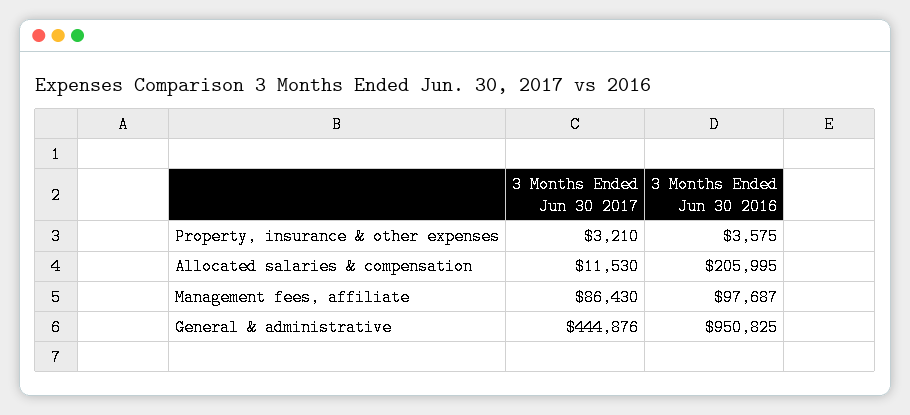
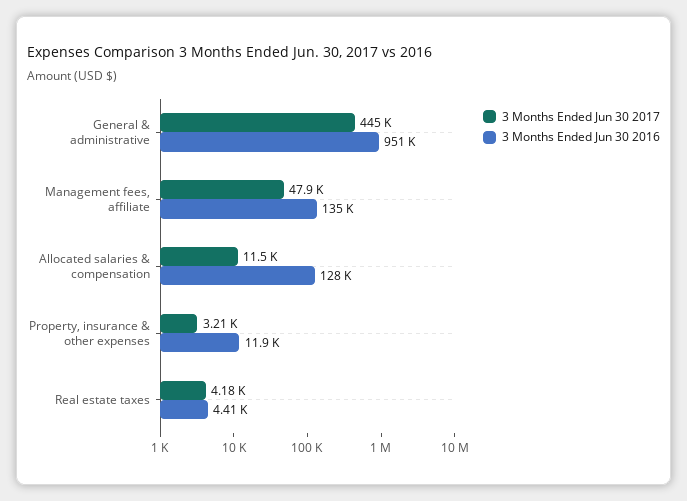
  {
    "3 Months Ended Jun 30 2017": {
      "Property, insurance & other expenses": 3210,
      "Allocated salaries & compensation": 11530,
-     "Management fees, affiliate": 86430,
+     "Management fees, affiliate": 47900,
-     "General & administrative": 444876
+     "General & administrative": 444876,
+     "Real estate taxes": 4180
    },
    "3 Months Ended Jun 30 2016": {
-     "Property, insurance & other expenses": 3575,
+     "Property, insurance & other expenses": 11900,
-     "Allocated salaries & compensation": 205995,
+     "Allocated salaries & compensation": 128000,
-     "Management fees, affiliate": 97687,
+     "Management fees, affiliate": 135000,
-     "General & administrative": 950825
+     "General & administrative": 950825,
+     "Real estate taxes": 4410
    }
  }

